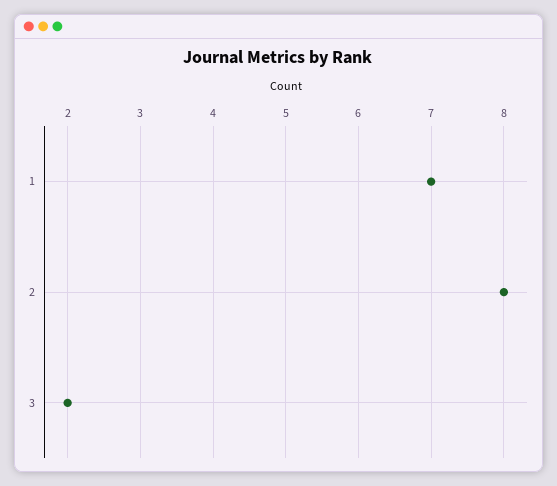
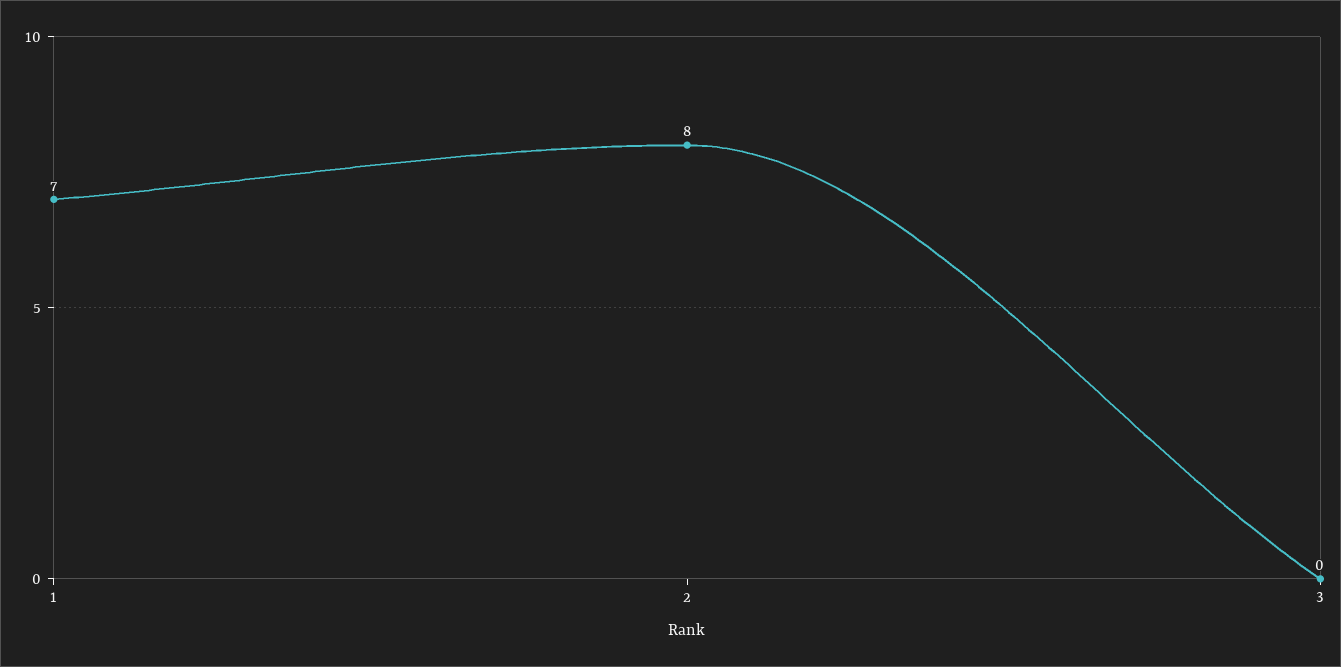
  {
    "1": 7,
    "2": 8,
-   "3": 2
+   "3": 0
  }

